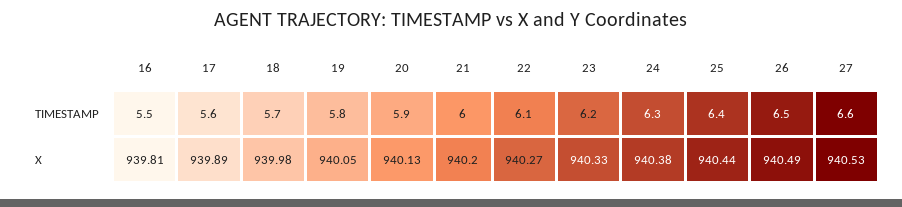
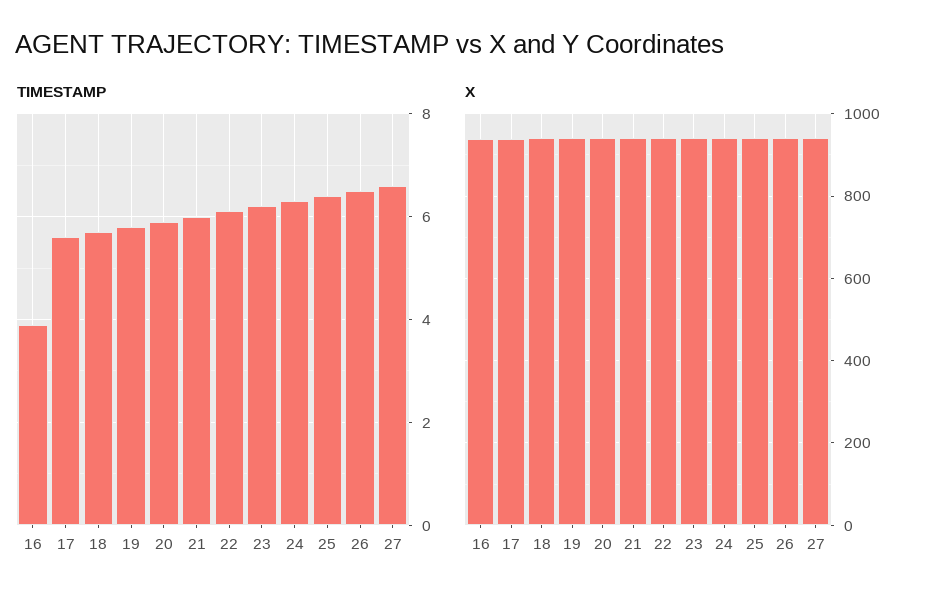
  {
    "TIMESTAMP": {
-     "16": 5.5,
+     "16": 4,
      "17": 5.6,
      "18": 5.7,
      "19": 5.8,
      "20": 5.9,
      "21": 6,
      "22": 6.1,
      "23": 6.2,
      "24": 6.3,
      "25": 6.4,
      "26": 6.5,
      "27": 6.6
    },
    "X": {
      "16": 939.81,
      "17": 939.89,
      "18": 939.98,
      "19": 940.05,
      "20": 940.13,
      "21": 940.2,
      "22": 940.27,
      "23": 940.33,
      "24": 940.38,
      "25": 940.44,
      "26": 940.49,
      "27": 940.53
    }
  }

